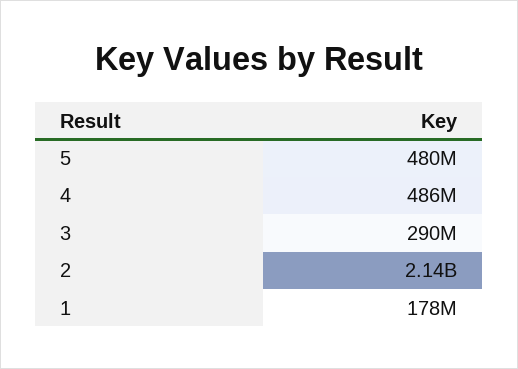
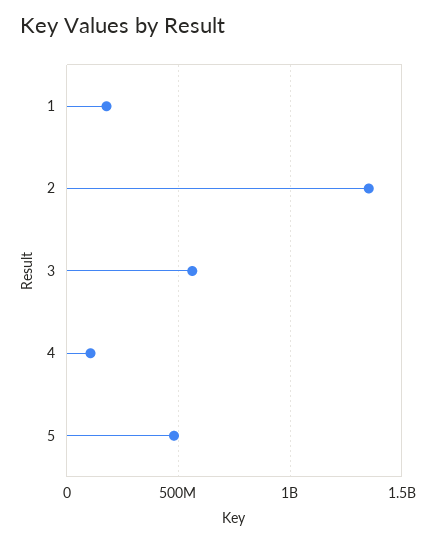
  {
    "5": 480000000,
-   "4": 486000000,
+   "4": 100000000,
-   "3": 290000000,
+   "3": 550000000,
-   "2": 2140000000,
+   "2": 1350000000,
    "1": 178000000
  }

